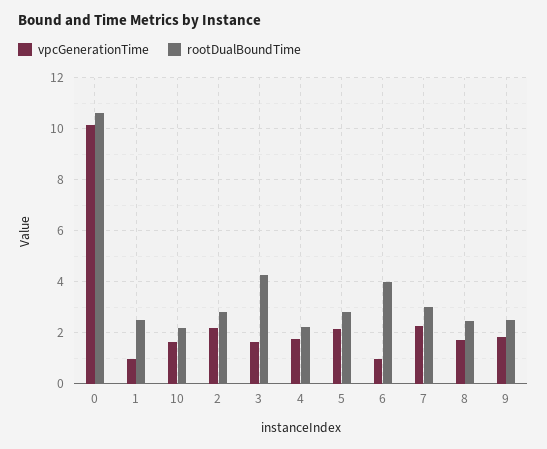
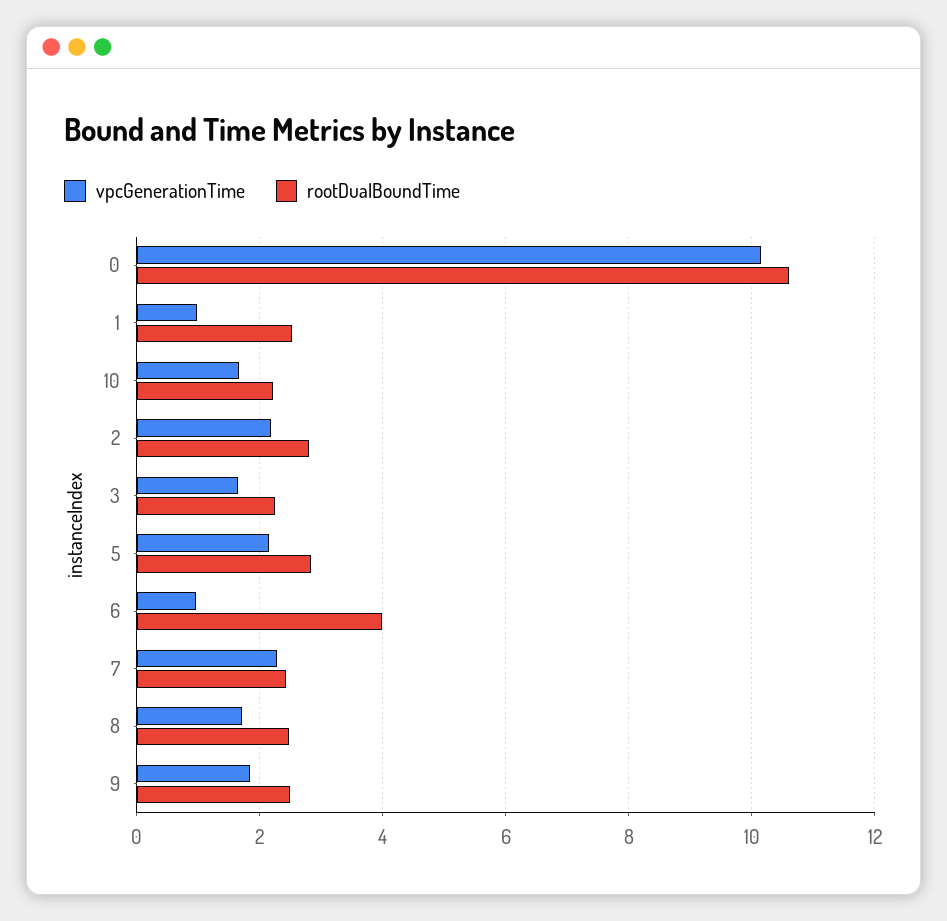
  {
    "vpcGenerationTime": {
      "0": 10.2,
      "1": 1,
      "10": 1.6,
      "2": 2.2,
      "3": 1.6,
-     "4": 1.75,
      "5": 2.2,
      "6": 1,
      "7": 2.2,
      "8": 1.8,
      "9": 1.8
    },
    "rootDualBoundTime": {
      "0": 10.6,
      "1": 2.6,
      "10": 2.2,
      "2": 2.8,
-     "3": 4.25,
+     "3": 2.2,
-     "4": 2.25,
      "5": 2.8,
      "6": 4,
-     "7": 3,
+     "7": 2.4,
      "8": 2.4,
      "9": 2.6
    }
  }

